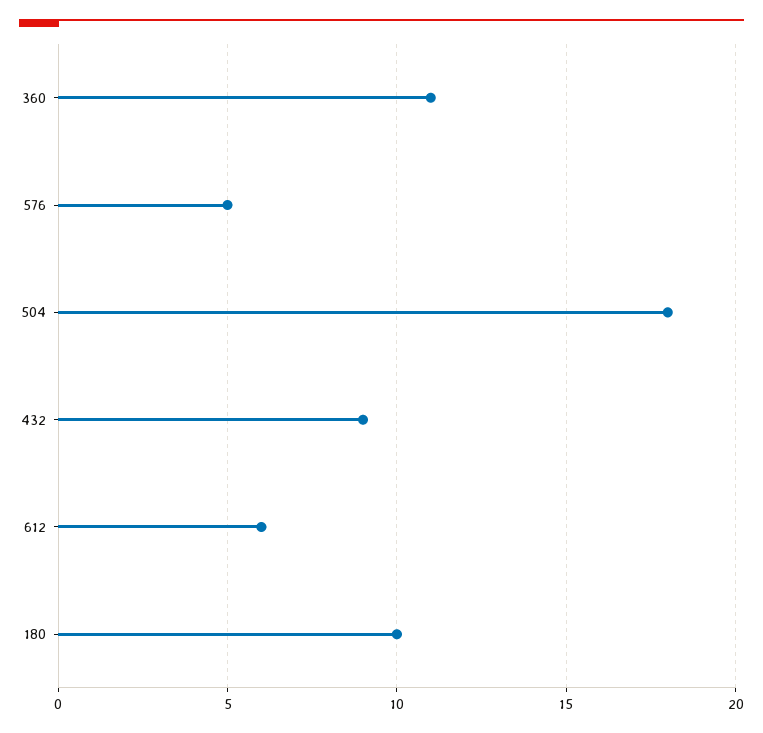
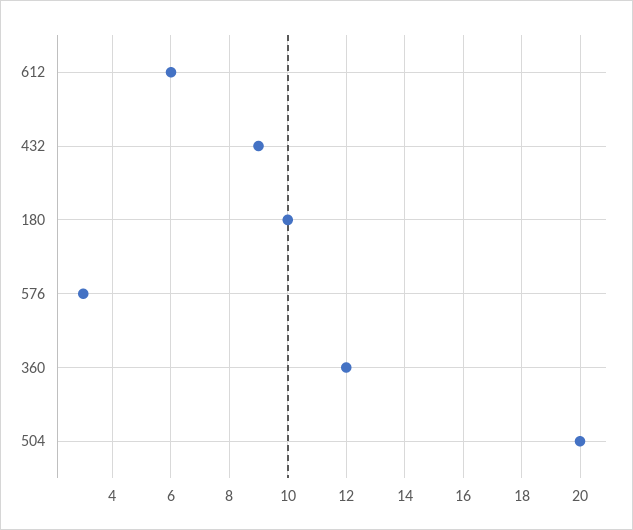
  {
-   "360": 11,
+   "360": 12,
-   "576": 5,
+   "576": 3,
-   "504": 18,
+   "504": 20,
    "432": 9,
    "612": 6,
    "180": 10
  }

